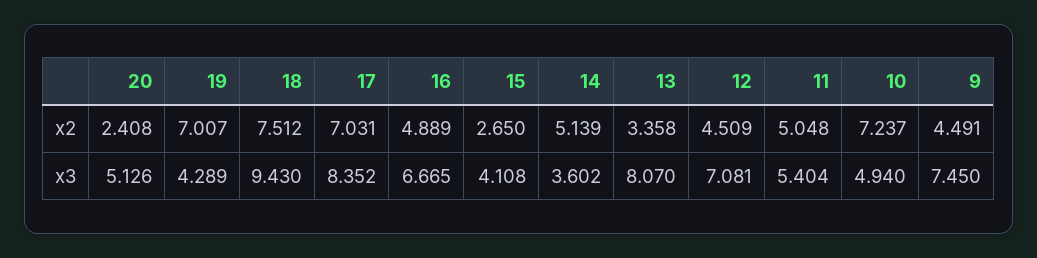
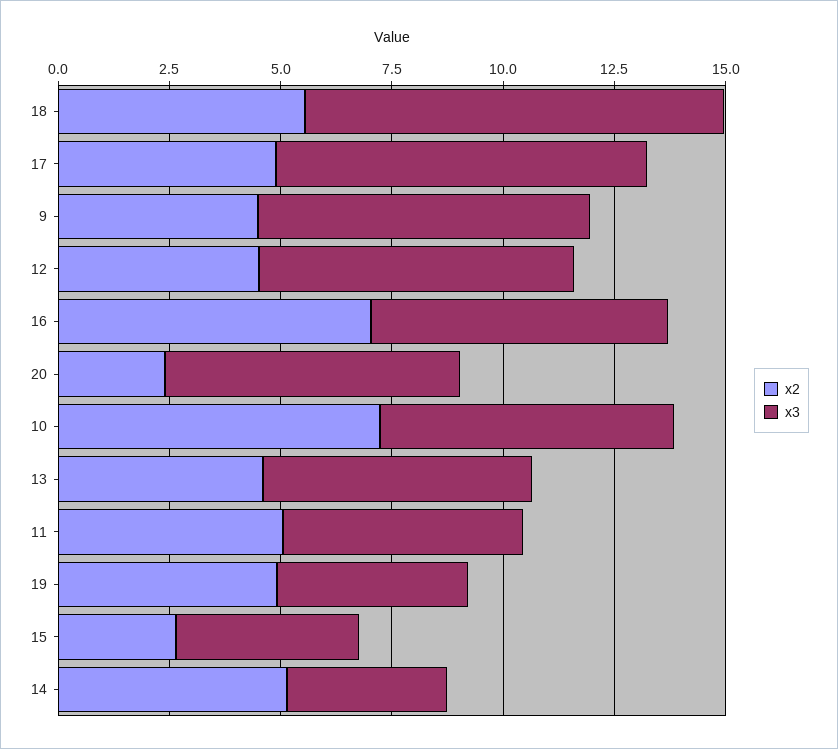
  {
    "x2": {
      "20": 2.408,
-     "19": 7.007,
+     "19": 5,
-     "18": 7.512,
+     "18": 5.5,
-     "17": 7.031,
+     "17": 5,
-     "16": 4.889,
+     "16": 7,
      "15": 2.65,
      "14": 5.139,
-     "13": 3.358,
+     "13": 4.5,
      "12": 4.509,
      "11": 5.048,
      "10": 7.237,
      "9": 4.491
    },
    "x3": {
-     "20": 5.126,
+     "20": 6.5,
      "19": 4.289,
      "18": 9.43,
      "17": 8.352,
      "16": 6.665,
      "15": 4.108,
      "14": 3.602,
-     "13": 8.07,
+     "13": 6,
      "12": 7.081,
      "11": 5.404,
-     "10": 4.94,
+     "10": 6.5,
      "9": 7.45
    }
  }

